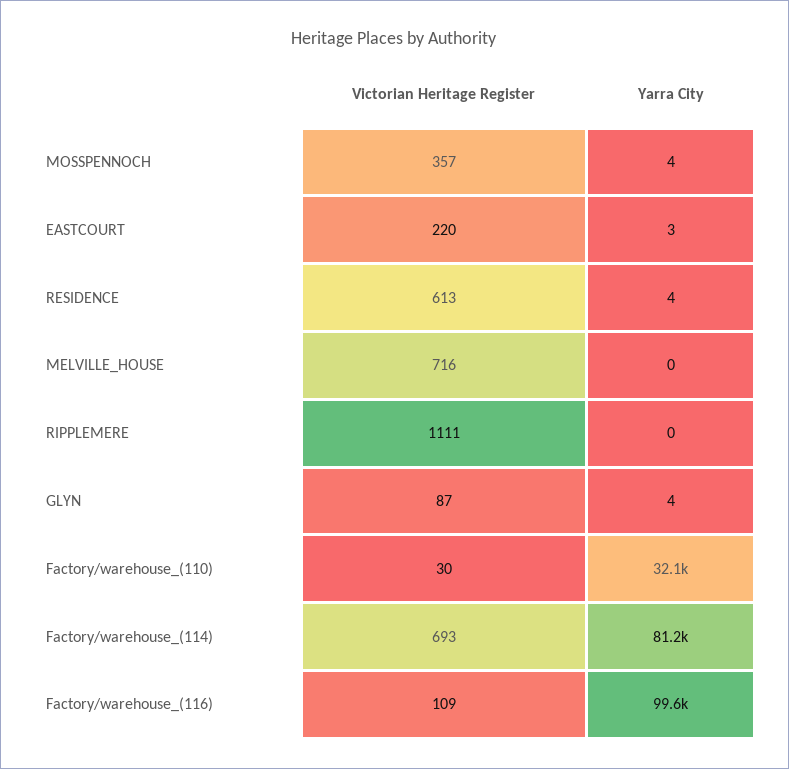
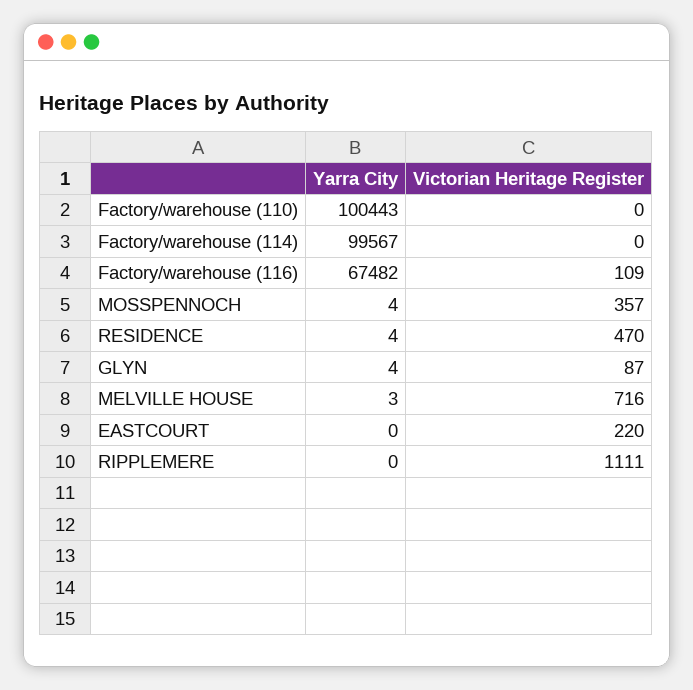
  {
    "Victorian Heritage Register": {
      "MOSSPENNOCH": 357,
      "EASTCOURT": 220,
-     "RESIDENCE": 613,
+     "RESIDENCE": 470,
      "MELVILLE_HOUSE": 716,
      "RIPPLEMERE": 1111,
      "GLYN": 87,
-     "Factory/warehouse_(110)": 30,
+     "Factory/warehouse_(110)": 0,
-     "Factory/warehouse_(114)": 693,
+     "Factory/warehouse_(114)": 0,
      "Factory/warehouse_(116)": 109
    },
    "Yarra City": {
      "MOSSPENNOCH": 4,
-     "EASTCOURT": 3,
+     "EASTCOURT": 0,
      "RESIDENCE": 4,
-     "MELVILLE_HOUSE": 0,
+     "MELVILLE_HOUSE": 3,
      "RIPPLEMERE": 0,
      "GLYN": 4,
-     "Factory/warehouse_(110)": 32100,
+     "Factory/warehouse_(110)": 100443,
-     "Factory/warehouse_(114)": 81200,
+     "Factory/warehouse_(114)": 99567,
-     "Factory/warehouse_(116)": 99600
+     "Factory/warehouse_(116)": 67482
    }
  }

